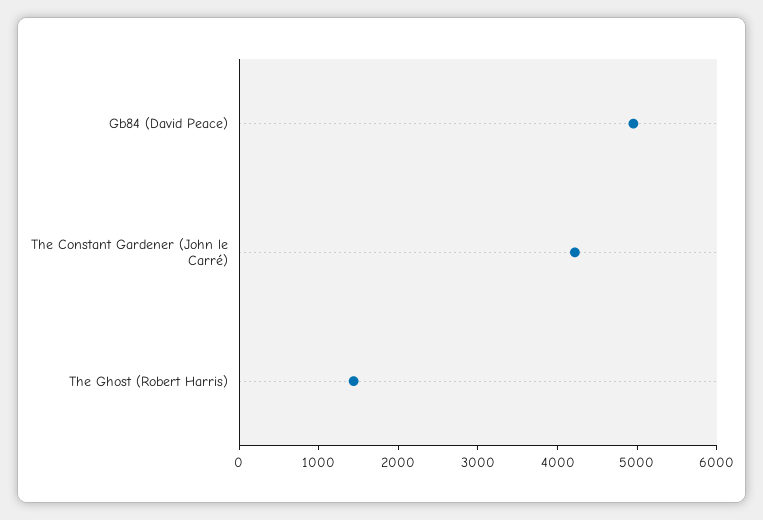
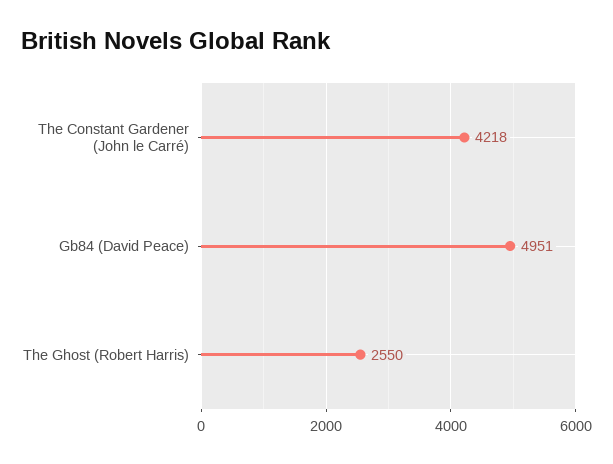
  {
    "Gb84 (David Peace)": 4951,
    "The Constant Gardener (John le Carré)": 4218,
-   "The Ghost (Robert Harris)": 1400
+   "The Ghost (Robert Harris)": 2550
  }

